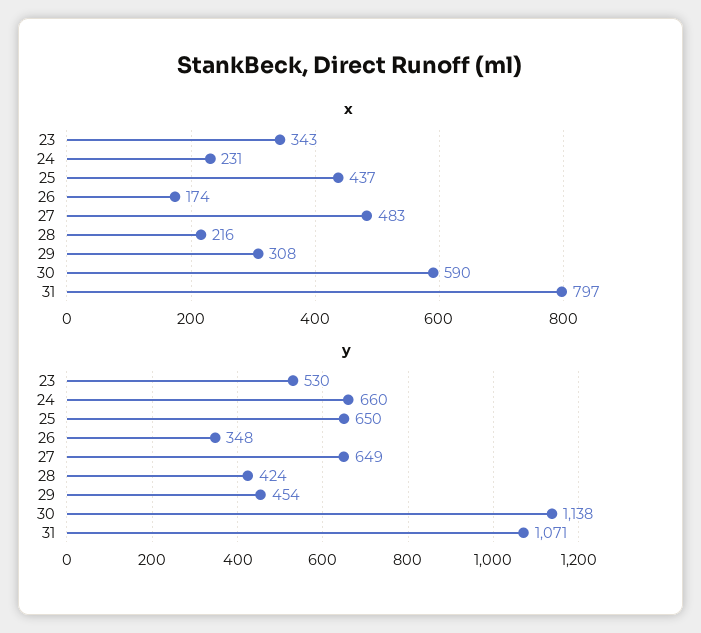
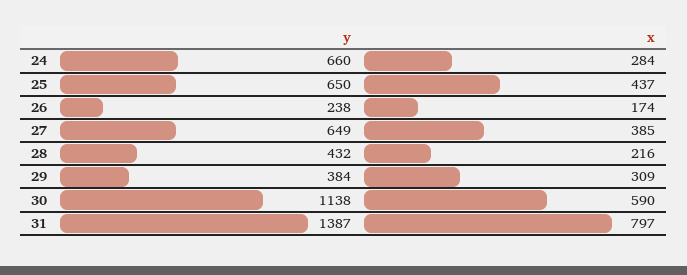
  {
    "x": {
-     "23": 343,
-     "24": 231,
+     "24": 284,
      "25": 437,
      "26": 174,
-     "27": 483,
+     "27": 385,
      "28": 216,
-     "29": 308,
+     "29": 309,
      "30": 590,
      "31": 797
    },
    "y": {
-     "23": 530,
      "24": 660,
      "25": 650,
-     "26": 348,
+     "26": 238,
      "27": 649,
-     "28": 424,
+     "28": 432,
-     "29": 454,
+     "29": 384,
      "30": 1138,
-     "31": 1071
+     "31": 1387
    }
  }

